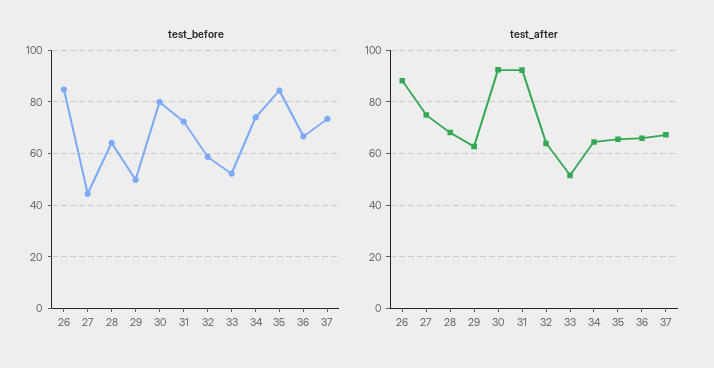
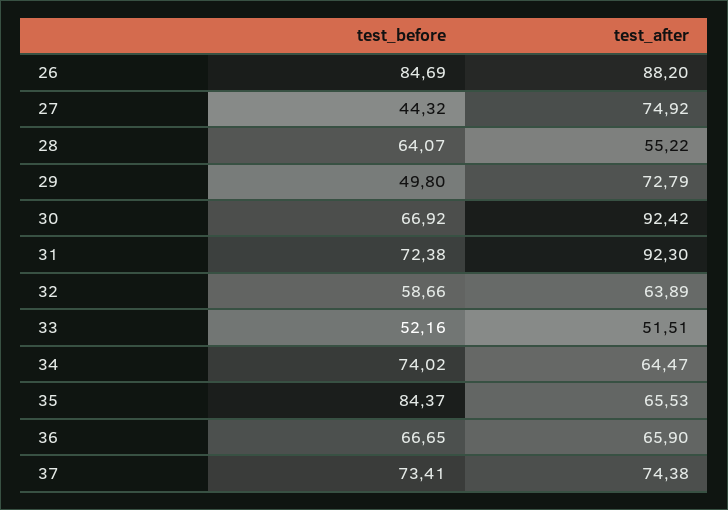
  {
    "test_before": {
      "26": 84.69,
      "27": 44.32,
      "28": 64.07,
      "29": 49.8,
-     "30": 80,
+     "30": 66.92,
      "31": 72.38,
      "32": 58.66,
      "33": 52.16,
      "34": 74.02,
      "35": 84.37,
      "36": 66.65,
      "37": 73.41
    },
    "test_after": {
      "26": 88.2,
      "27": 74.92,
-     "28": 67.5,
+     "28": 55.22,
-     "29": 62.5,
+     "29": 72.79,
      "30": 92.42,
      "31": 92.3,
      "32": 63.89,
      "33": 51.51,
      "34": 64.47,
      "35": 65.53,
      "36": 65.9,
-     "37": 67.5
+     "37": 74.38
    }
  }

